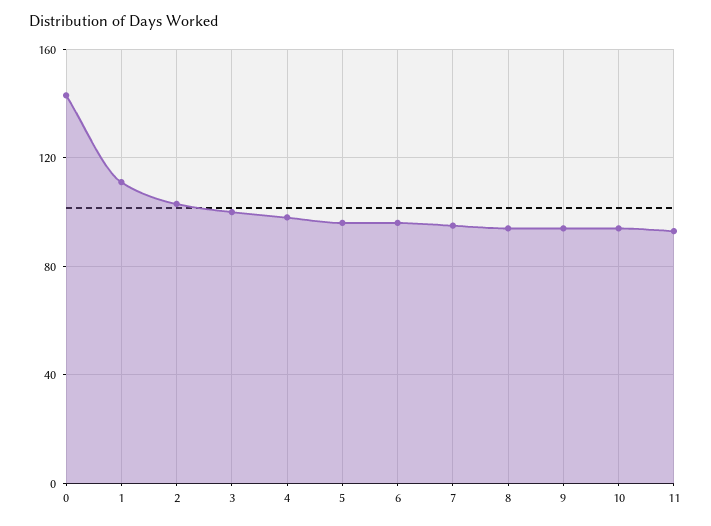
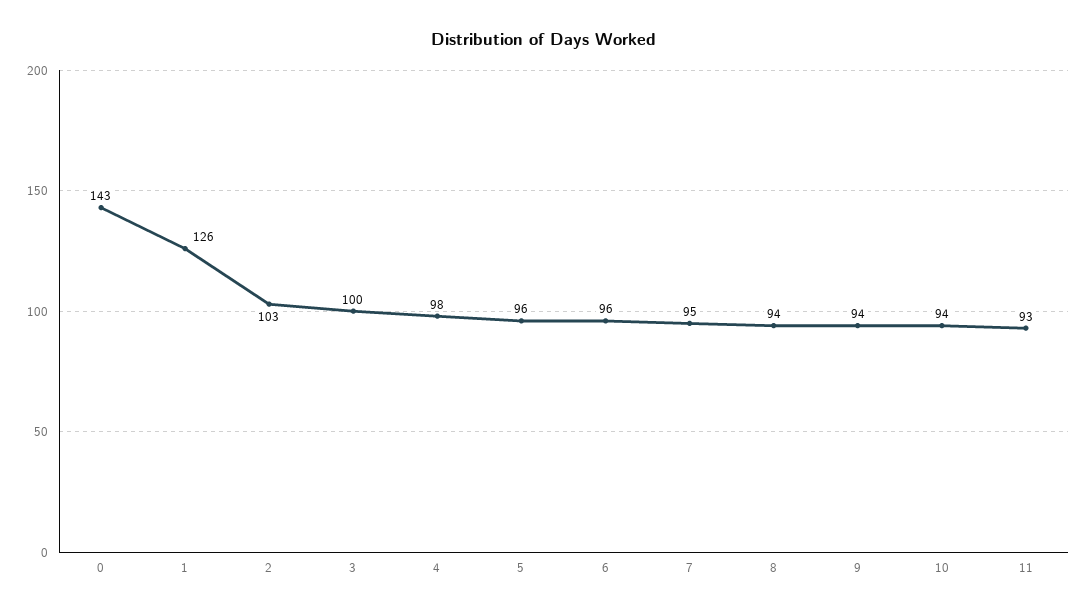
  {
    "0": 143,
-   "1": 110,
+   "1": 126,
    "2": 103,
    "3": 100,
    "4": 98,
    "5": 96,
    "6": 96,
    "7": 95,
    "8": 94,
    "9": 94,
    "10": 94,
    "11": 93
  }

